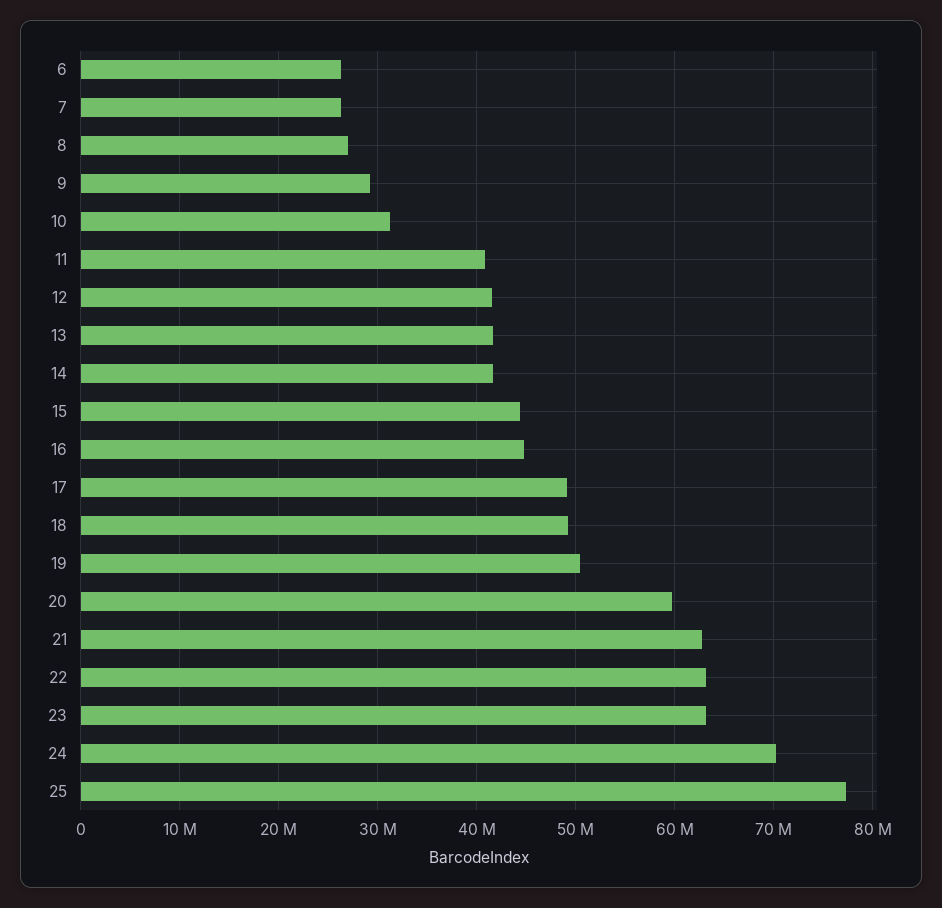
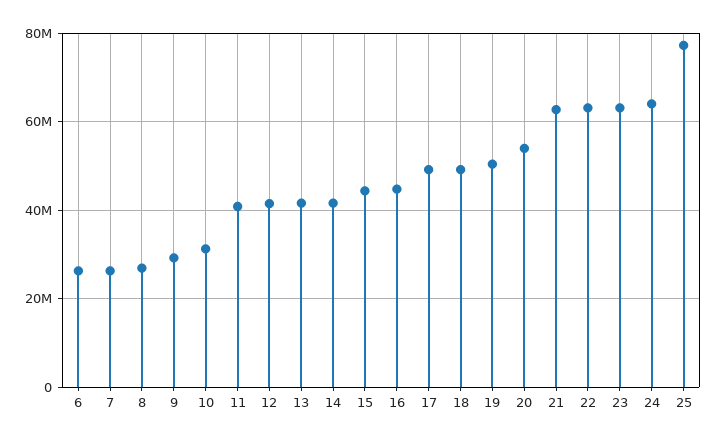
  {
    "6": 26000000,
    "7": 26000000,
    "8": 27000000,
    "9": 29000000,
    "10": 31000000,
    "11": 41000000,
    "12": 42000000,
    "13": 42000000,
    "14": 42000000,
    "15": 44000000,
    "16": 45000000,
    "17": 49000000,
    "18": 49000000,
    "19": 50000000,
-   "20": 60000000,
+   "20": 54000000,
    "21": 63000000,
    "22": 63000000,
    "23": 63000000,
-   "24": 70000000,
+   "24": 64000000,
    "25": 77000000
  }

